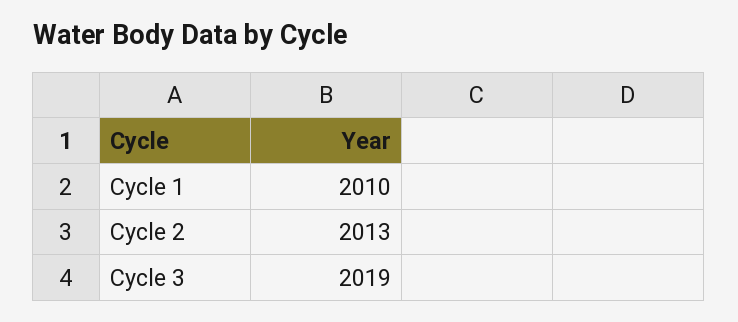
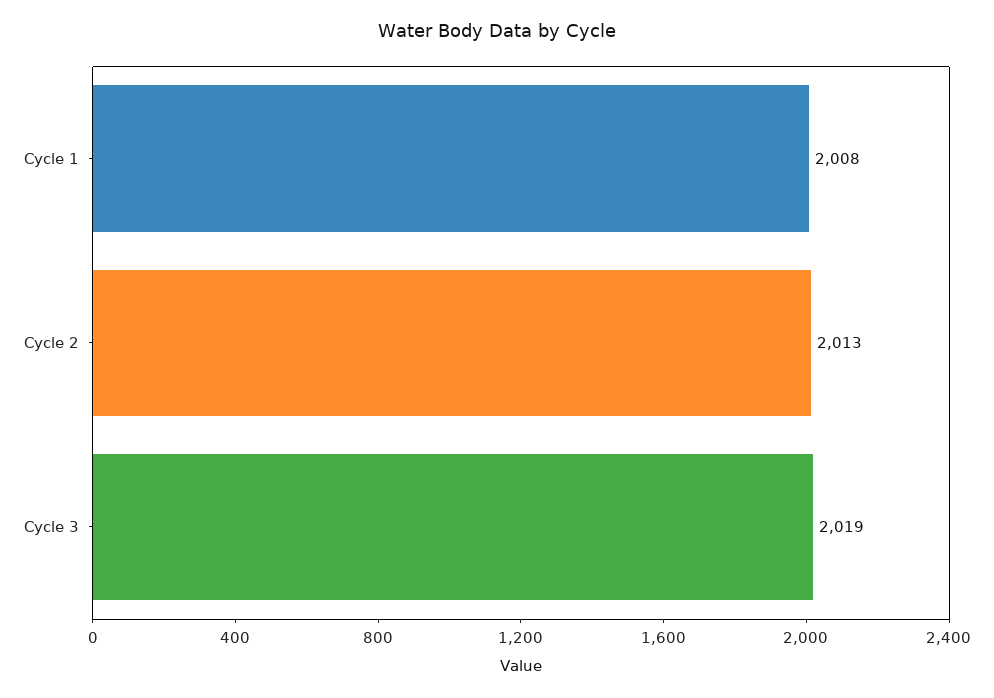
  {
-   "Cycle 1": 2010,
+   "Cycle 1": 2008,
    "Cycle 2": 2013,
    "Cycle 3": 2019
  }

